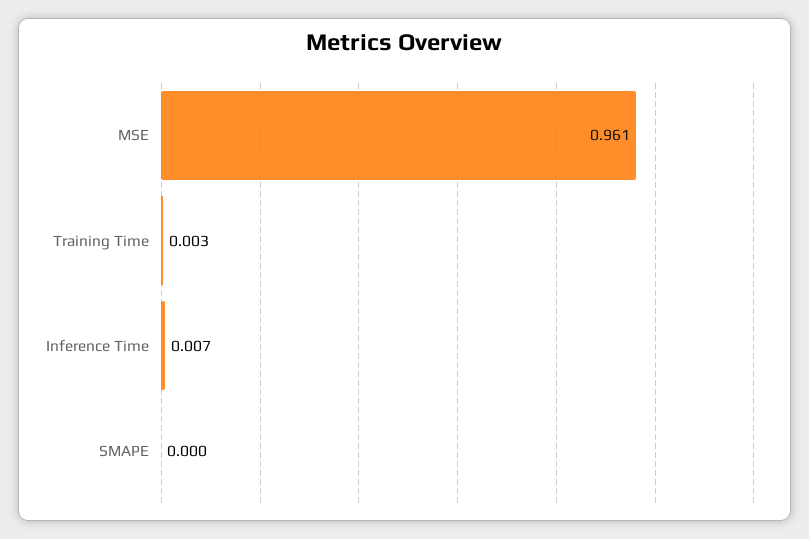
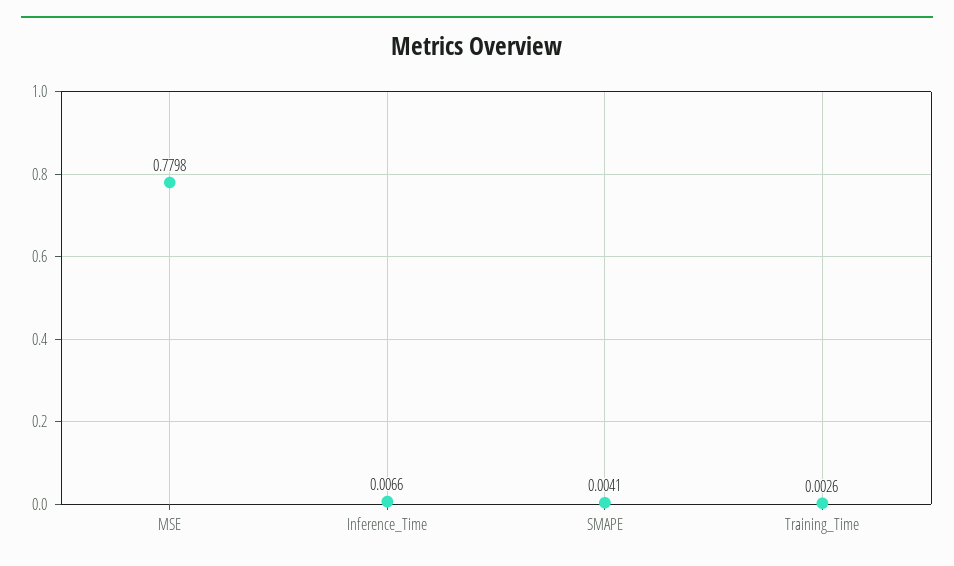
  {
-   "MSE": 0.961,
+   "MSE": 0.7798,
    "Training Time": 0.0026,
    "Inference Time": 0.0066,
-   "SMAPE": 0
+   "SMAPE": 0.0041
  }

